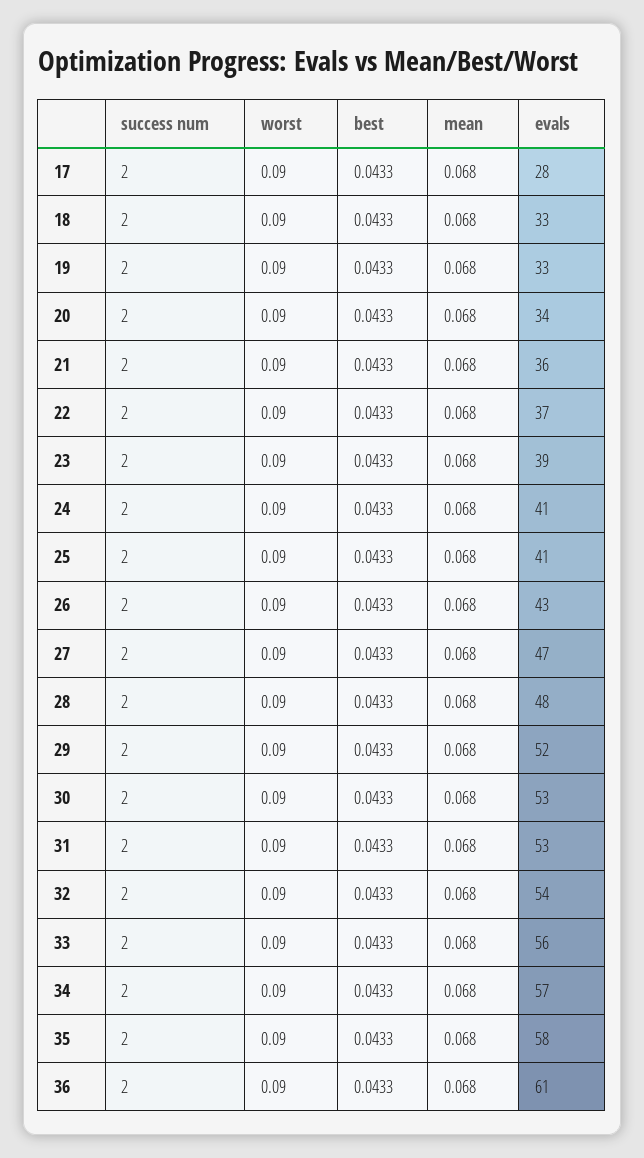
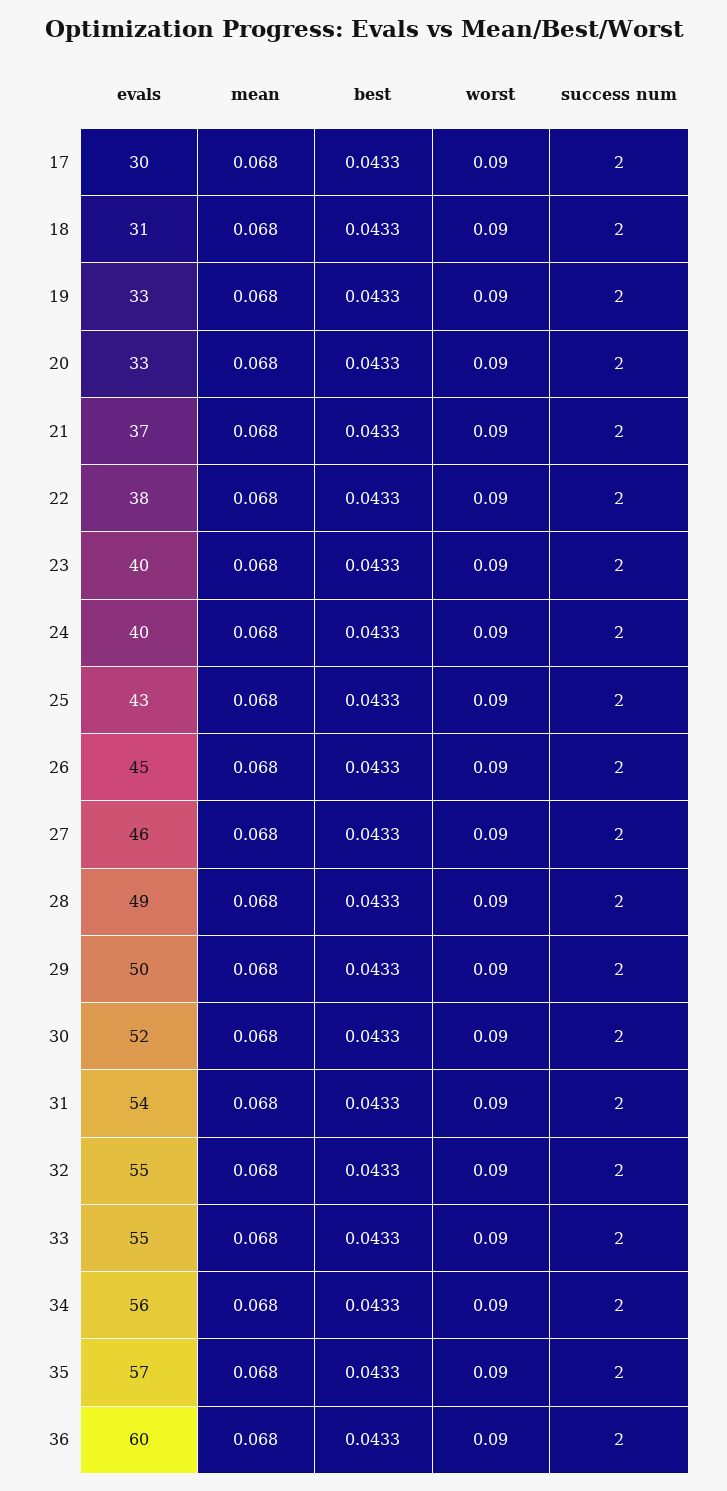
  {
    "success num": {
      "17": 2,
      "18": 2,
      "19": 2,
      "20": 2,
      "21": 2,
      "22": 2,
      "23": 2,
      "24": 2,
      "25": 2,
      "26": 2,
      "27": 2,
      "28": 2,
      "29": 2,
      "30": 2,
      "31": 2,
      "32": 2,
      "33": 2,
      "34": 2,
      "35": 2,
      "36": 2
    },
    "worst": {
      "17": 0.09,
      "18": 0.09,
      "19": 0.09,
      "20": 0.09,
      "21": 0.09,
      "22": 0.09,
      "23": 0.09,
      "24": 0.09,
      "25": 0.09,
      "26": 0.09,
      "27": 0.09,
      "28": 0.09,
      "29": 0.09,
      "30": 0.09,
      "31": 0.09,
      "32": 0.09,
      "33": 0.09,
      "34": 0.09,
      "35": 0.09,
      "36": 0.09
    },
    "best": {
      "17": 0.0433,
      "18": 0.0433,
      "19": 0.0433,
      "20": 0.0433,
      "21": 0.0433,
      "22": 0.0433,
      "23": 0.0433,
      "24": 0.0433,
      "25": 0.0433,
      "26": 0.0433,
      "27": 0.0433,
      "28": 0.0433,
      "29": 0.0433,
      "30": 0.0433,
      "31": 0.0433,
      "32": 0.0433,
      "33": 0.0433,
      "34": 0.0433,
      "35": 0.0433,
      "36": 0.0433
    },
    "mean": {
      "17": 0.068,
      "18": 0.068,
      "19": 0.068,
      "20": 0.068,
      "21": 0.068,
      "22": 0.068,
      "23": 0.068,
      "24": 0.068,
      "25": 0.068,
      "26": 0.068,
      "27": 0.068,
      "28": 0.068,
      "29": 0.068,
      "30": 0.068,
      "31": 0.068,
      "32": 0.068,
      "33": 0.068,
      "34": 0.068,
      "35": 0.068,
      "36": 0.068
    },
    "evals": {
-     "17": 28,
+     "17": 30,
-     "18": 33,
+     "18": 31,
      "19": 33,
-     "20": 34,
+     "20": 33,
-     "21": 36,
+     "21": 37,
-     "22": 37,
+     "22": 38,
-     "23": 39,
+     "23": 40,
-     "24": 41,
+     "24": 40,
-     "25": 41,
+     "25": 43,
-     "26": 43,
+     "26": 45,
-     "27": 47,
+     "27": 46,
-     "28": 48,
+     "28": 49,
-     "29": 52,
+     "29": 50,
-     "30": 53,
+     "30": 52,
-     "31": 53,
+     "31": 54,
-     "32": 54,
+     "32": 55,
-     "33": 56,
+     "33": 55,
-     "34": 57,
+     "34": 56,
-     "35": 58,
+     "35": 57,
-     "36": 61
+     "36": 60
    }
  }

